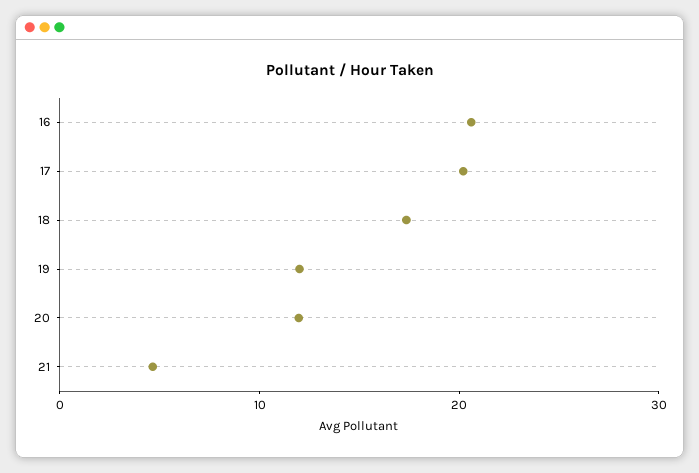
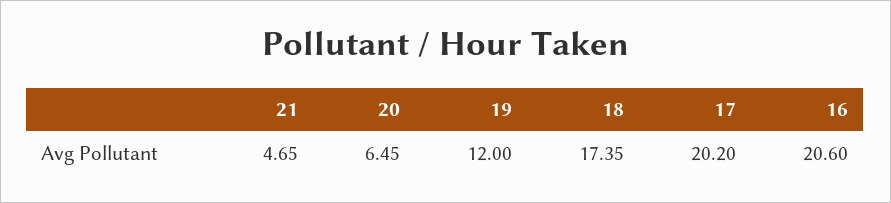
  {
    "16": 20.6,
    "17": 20.2,
    "18": 17.35,
    "19": 12,
-   "20": 12,
+   "20": 6.45,
    "21": 4.65
  }

